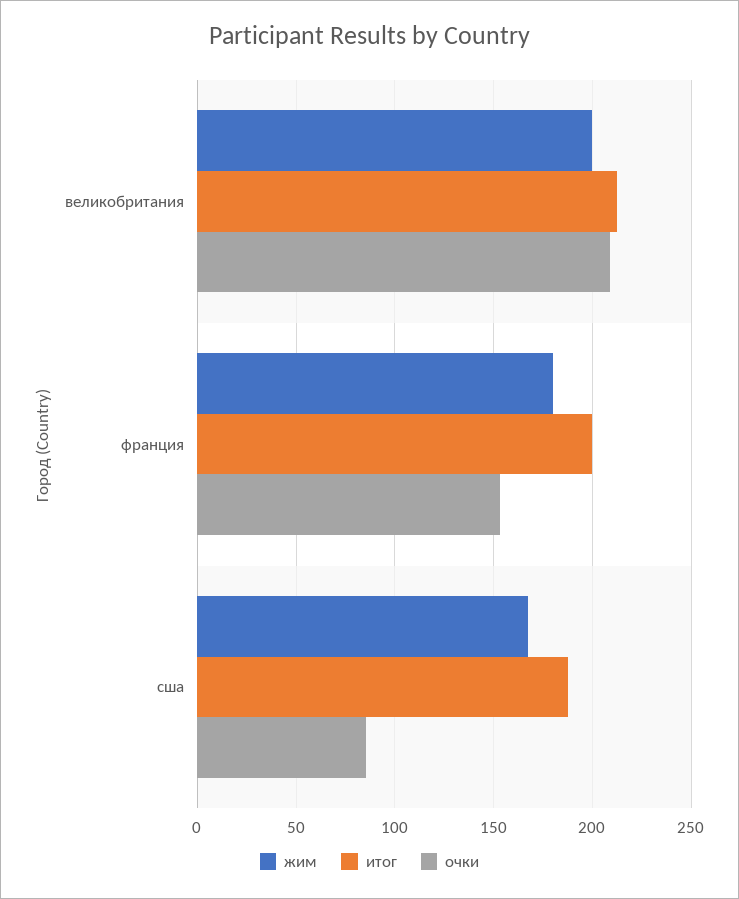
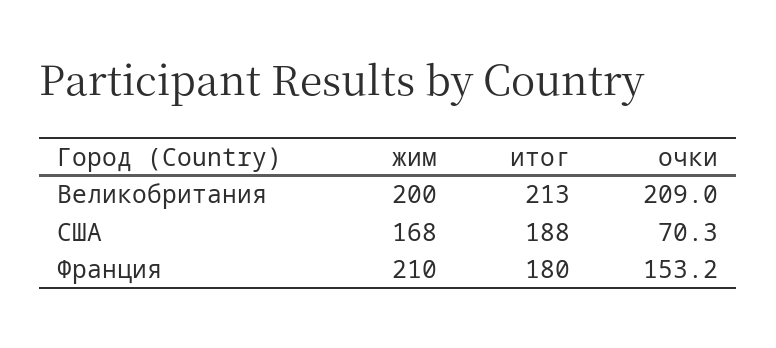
  {
    "жим": {
      "великобритания": 200,
-     "франция": 180,
+     "франция": 210,
      "сша": 168
    },
    "итог": {
      "великобритания": 213,
-     "франция": 200,
+     "франция": 180,
      "сша": 188
    },
    "очки": {
      "великобритания": 209,
      "франция": 153.2,
-     "сша": 85
+     "сша": 70.3
    }
  }

